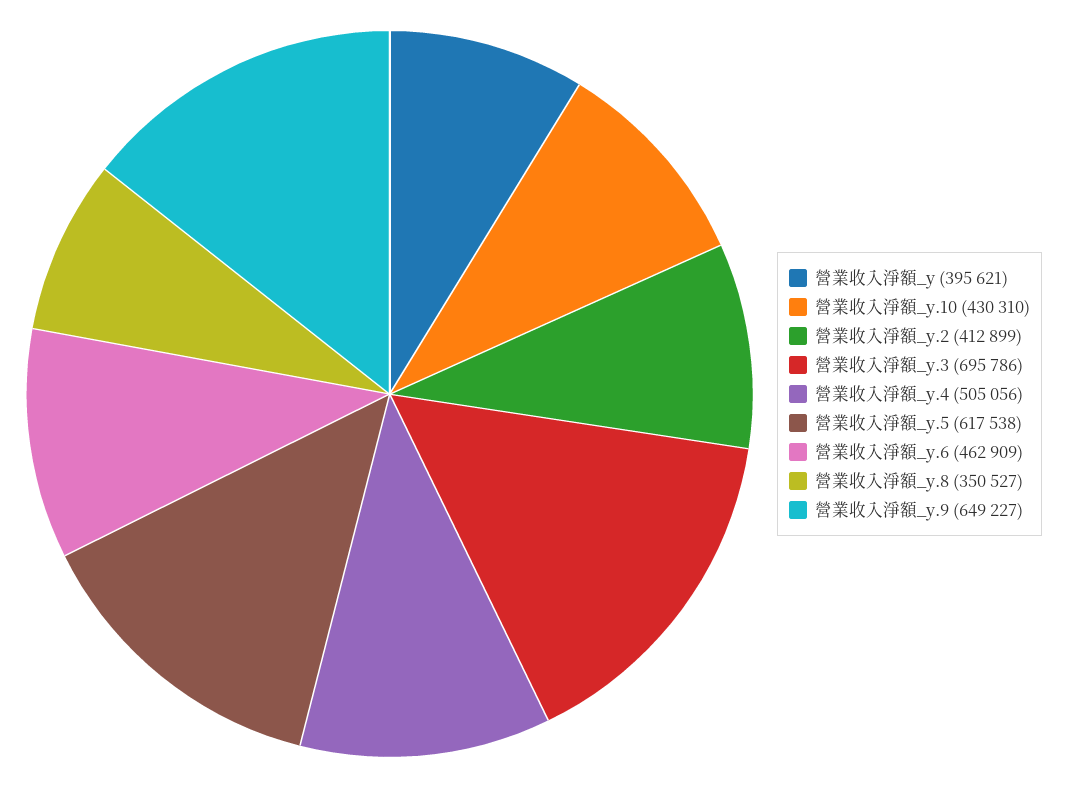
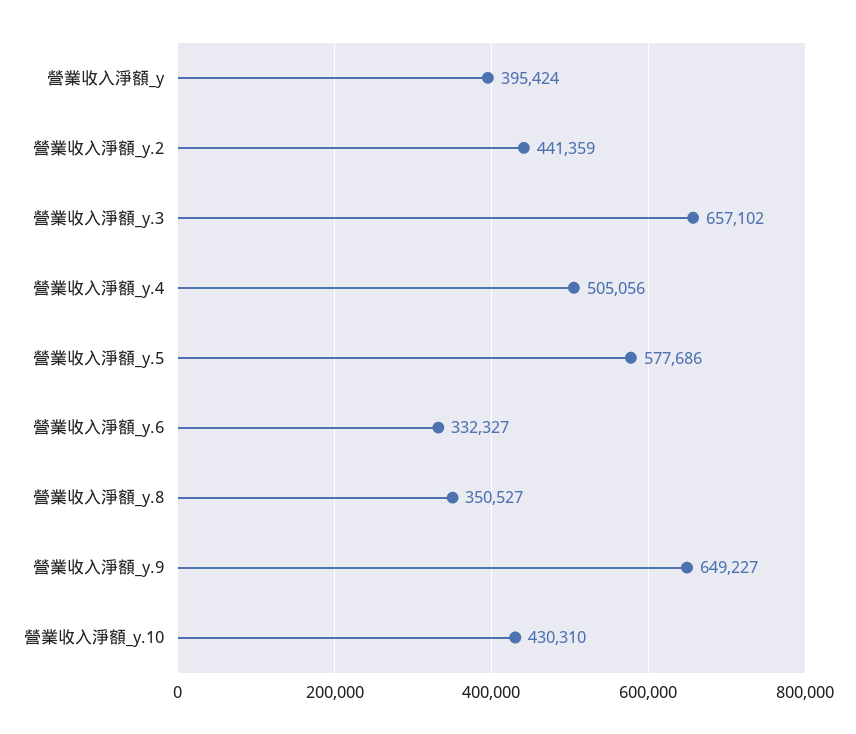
  {
-   "營業收入淨額_y": 395621,
+   "營業收入淨額_y": 395424,
    "營業收入淨額_y.10": 430310,
-   "營業收入淨額_y.2": 412899,
+   "營業收入淨額_y.2": 441359,
-   "營業收入淨額_y.3": 695786,
+   "營業收入淨額_y.3": 657102,
    "營業收入淨額_y.4": 505056,
-   "營業收入淨額_y.5": 617538,
+   "營業收入淨額_y.5": 577686,
-   "營業收入淨額_y.6": 462909,
+   "營業收入淨額_y.6": 332327,
    "營業收入淨額_y.8": 350527,
    "營業收入淨額_y.9": 649227
  }

